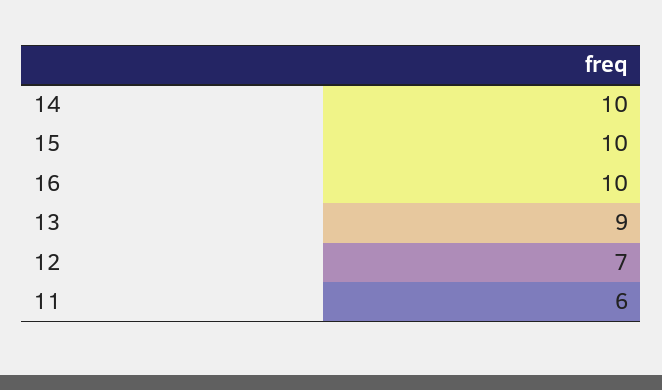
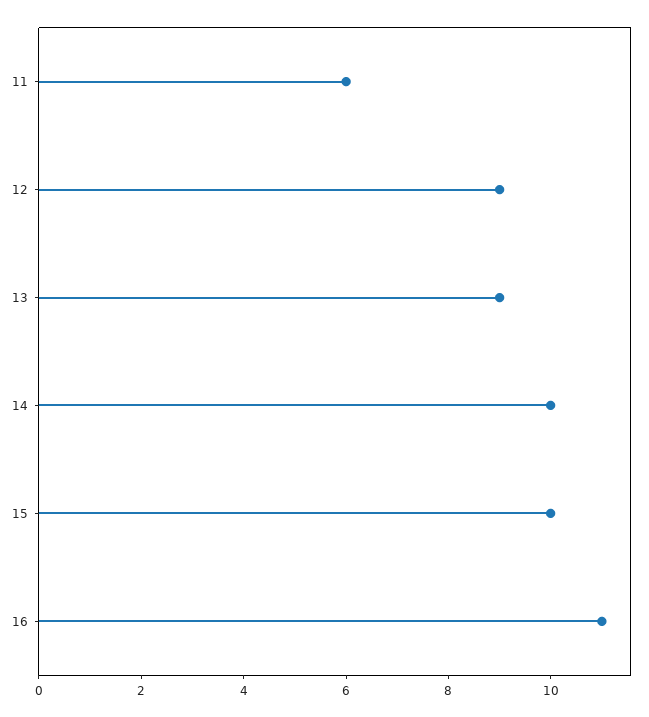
  {
    "14": 10,
    "15": 10,
-   "16": 10,
+   "16": 11,
    "13": 9,
-   "12": 7,
+   "12": 9,
    "11": 6
  }

